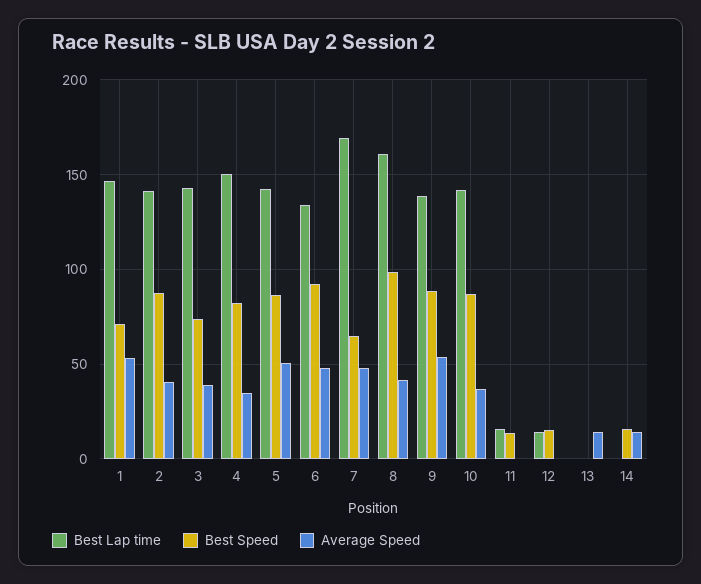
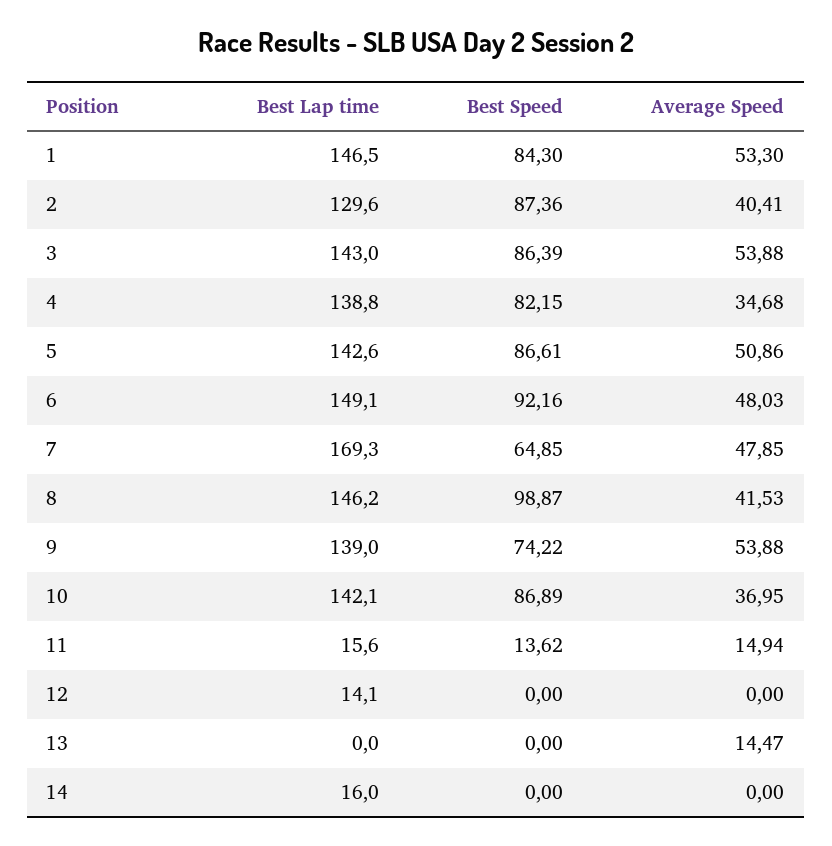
  {
    "Best Lap time": {
      "1": 146.5,
-     "2": 140,
+     "2": 129.6,
      "3": 143,
-     "4": 150,
+     "4": 138.8,
      "5": 142.6,
-     "6": 135,
+     "6": 149.1,
      "7": 169.3,
-     "8": 160,
+     "8": 146.2,
      "9": 139,
      "10": 142.1,
      "11": 15.6,
      "12": 14.1,
      "13": 0,
-     "14": 0
+     "14": 16
    },
    "Best Speed": {
-     "1": 70,
+     "1": 84.3,
      "2": 87.36,
-     "3": 75,
+     "3": 86.39,
      "4": 82.15,
      "5": 86.61,
      "6": 92.16,
      "7": 64.85,
      "8": 98.87,
-     "9": 90,
+     "9": 74.22,
      "10": 86.89,
      "11": 13.62,
-     "12": 15,
+     "12": 0,
      "13": 0,
-     "14": 15
+     "14": 0
    },
    "Average Speed": {
      "1": 53.3,
      "2": 40.41,
-     "3": 40,
+     "3": 53.88,
      "4": 34.68,
      "5": 50.86,
      "6": 48.03,
      "7": 47.85,
      "8": 41.53,
      "9": 53.88,
      "10": 36.95,
-     "11": 0,
+     "11": 14.94,
      "12": 0,
      "13": 14.47,
-     "14": 15
+     "14": 0
    }
  }

